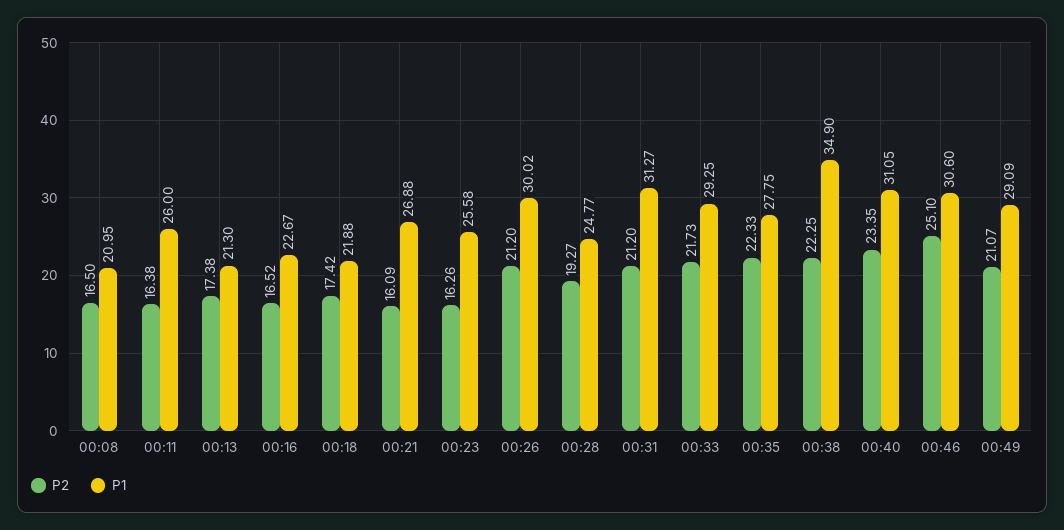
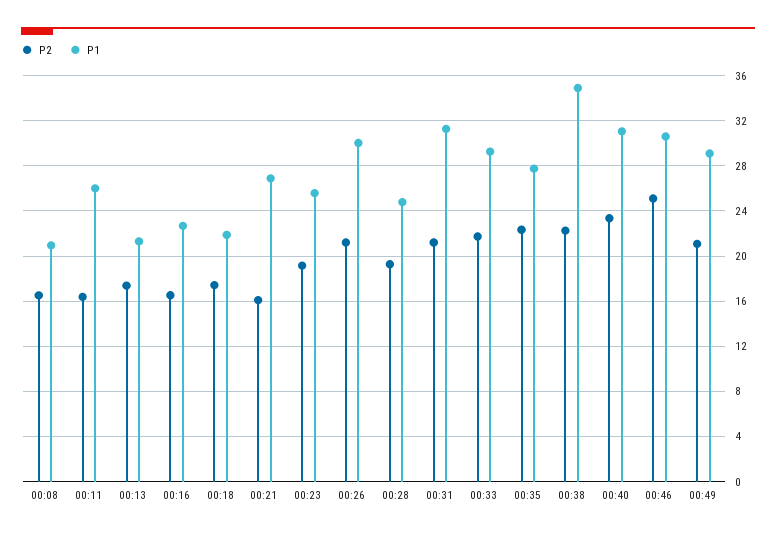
  {
    "P2": {
      "00:08": 16.5,
      "00:11": 16.38,
      "00:13": 17.38,
      "00:16": 16.52,
      "00:18": 17.42,
      "00:21": 16.09,
-     "00:23": 16.26,
+     "00:23": 19,
      "00:26": 21.2,
      "00:28": 19.27,
      "00:31": 21.2,
      "00:33": 21.73,
      "00:35": 22.33,
      "00:38": 22.25,
      "00:40": 23.35,
      "00:46": 25.1,
      "00:49": 21.07
    },
    "P1": {
      "00:08": 20.95,
      "00:11": 26,
      "00:13": 21.3,
      "00:16": 22.67,
      "00:18": 21.88,
      "00:21": 26.88,
      "00:23": 25.58,
      "00:26": 30.02,
      "00:28": 24.77,
      "00:31": 31.27,
      "00:33": 29.25,
      "00:35": 27.75,
      "00:38": 34.9,
      "00:40": 31.05,
      "00:46": 30.6,
      "00:49": 29.09
    }
  }

